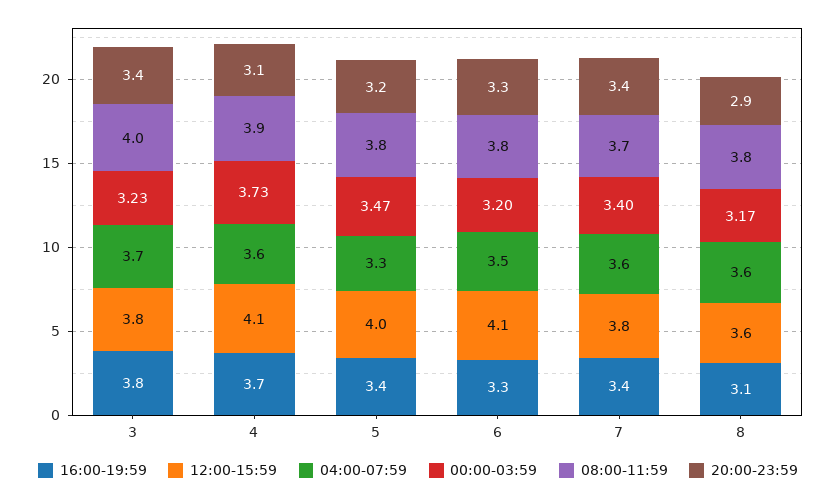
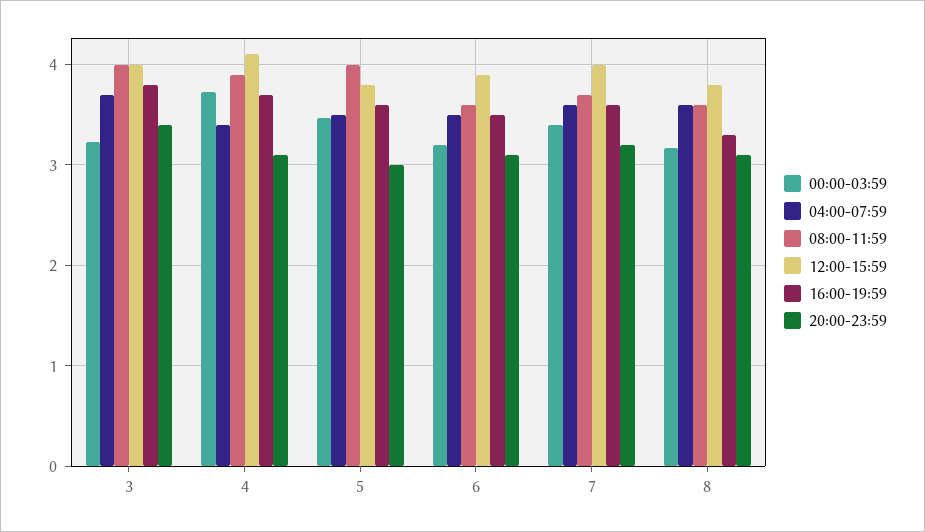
  {
    "16:00-19:59": {
      "3": 3.8,
      "4": 3.7,
-     "5": 3.4,
+     "5": 3.6,
-     "6": 3.3,
+     "6": 3.5,
-     "7": 3.4,
+     "7": 3.6,
-     "8": 3.1
+     "8": 3.3
    },
    "12:00-15:59": {
-     "3": 3.8,
+     "3": 4,
      "4": 4.1,
-     "5": 4,
+     "5": 3.8,
-     "6": 4.1,
+     "6": 3.9,
-     "7": 3.8,
+     "7": 4,
-     "8": 3.6
+     "8": 3.8
    },
    "04:00-07:59": {
      "3": 3.7,
-     "4": 3.6,
+     "4": 3.4,
-     "5": 3.3,
+     "5": 3.5,
      "6": 3.5,
      "7": 3.6,
      "8": 3.6
    },
    "00:00-03:59": {
      "3": 3.23,
      "4": 3.73,
      "5": 3.47,
      "6": 3.2,
      "7": 3.4,
      "8": 3.17
    },
    "08:00-11:59": {
      "3": 4,
      "4": 3.9,
-     "5": 3.8,
+     "5": 4,
-     "6": 3.8,
+     "6": 3.6,
      "7": 3.7,
-     "8": 3.8
+     "8": 3.6
    },
    "20:00-23:59": {
      "3": 3.4,
      "4": 3.1,
-     "5": 3.2,
+     "5": 3,
-     "6": 3.3,
+     "6": 3.1,
-     "7": 3.4,
+     "7": 3.2,
-     "8": 2.9
+     "8": 3.1
    }
  }

